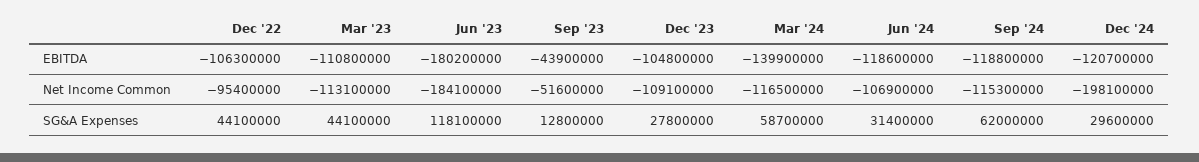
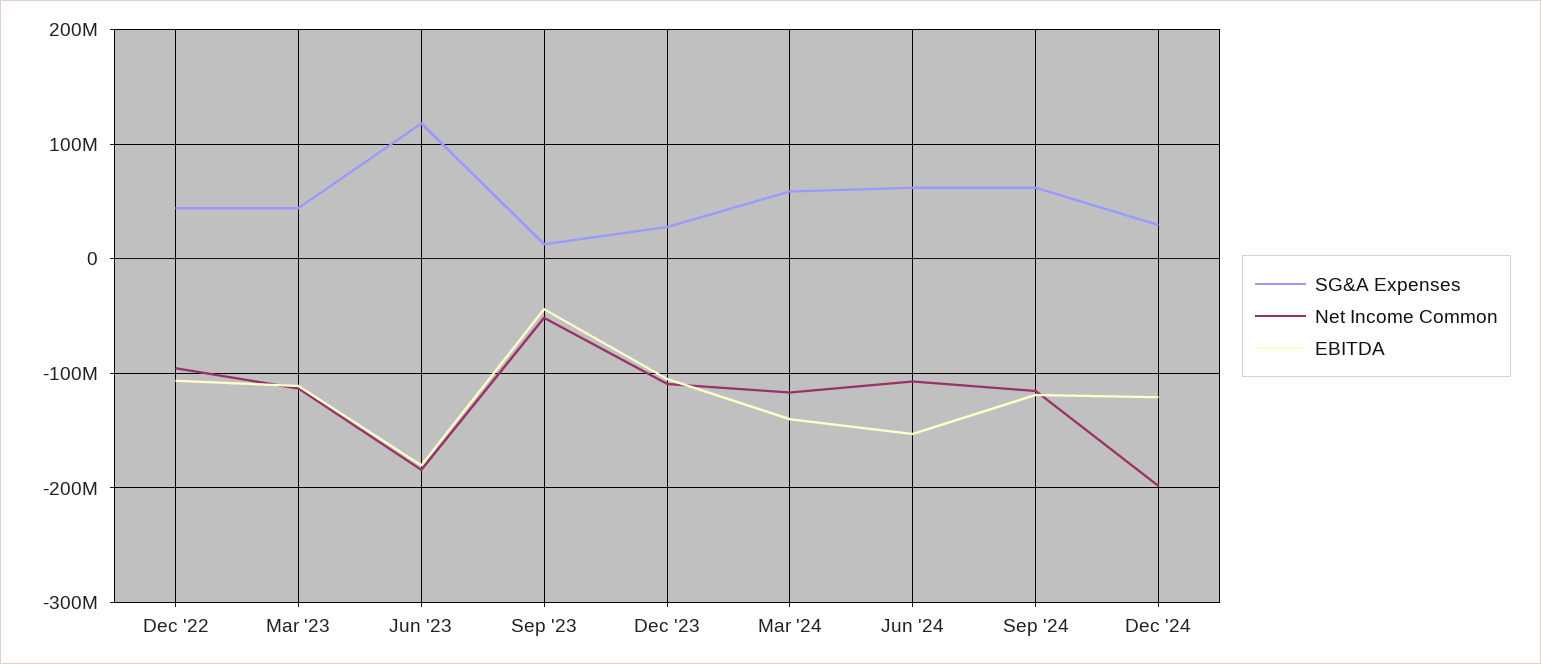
  {
    "EBITDA": {
      "Dec '22": -106300000,
      "Mar '23": -110800000,
      "Jun '23": -180200000,
      "Sep '23": -43900000,
      "Dec '23": -104800000,
      "Mar '24": -139900000,
-     "Jun '24": -118600000,
+     "Jun '24": -150000000,
      "Sep '24": -118800000,
      "Dec '24": -120700000
    },
    "Net Income Common": {
      "Dec '22": -95400000,
      "Mar '23": -113100000,
      "Jun '23": -184100000,
      "Sep '23": -51600000,
      "Dec '23": -109100000,
      "Mar '24": -116500000,
      "Jun '24": -106900000,
      "Sep '24": -115300000,
      "Dec '24": -198100000
    },
    "SG&A Expenses": {
      "Dec '22": 44100000,
      "Mar '23": 44100000,
      "Jun '23": 118100000,
      "Sep '23": 12800000,
      "Dec '23": 27800000,
      "Mar '24": 58700000,
-     "Jun '24": 31400000,
+     "Jun '24": 60000000,
      "Sep '24": 62000000,
      "Dec '24": 29600000
    }
  }

